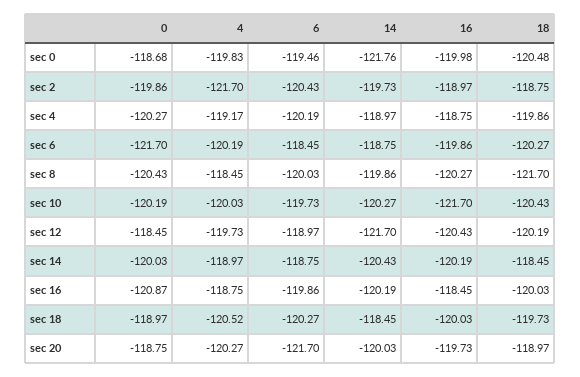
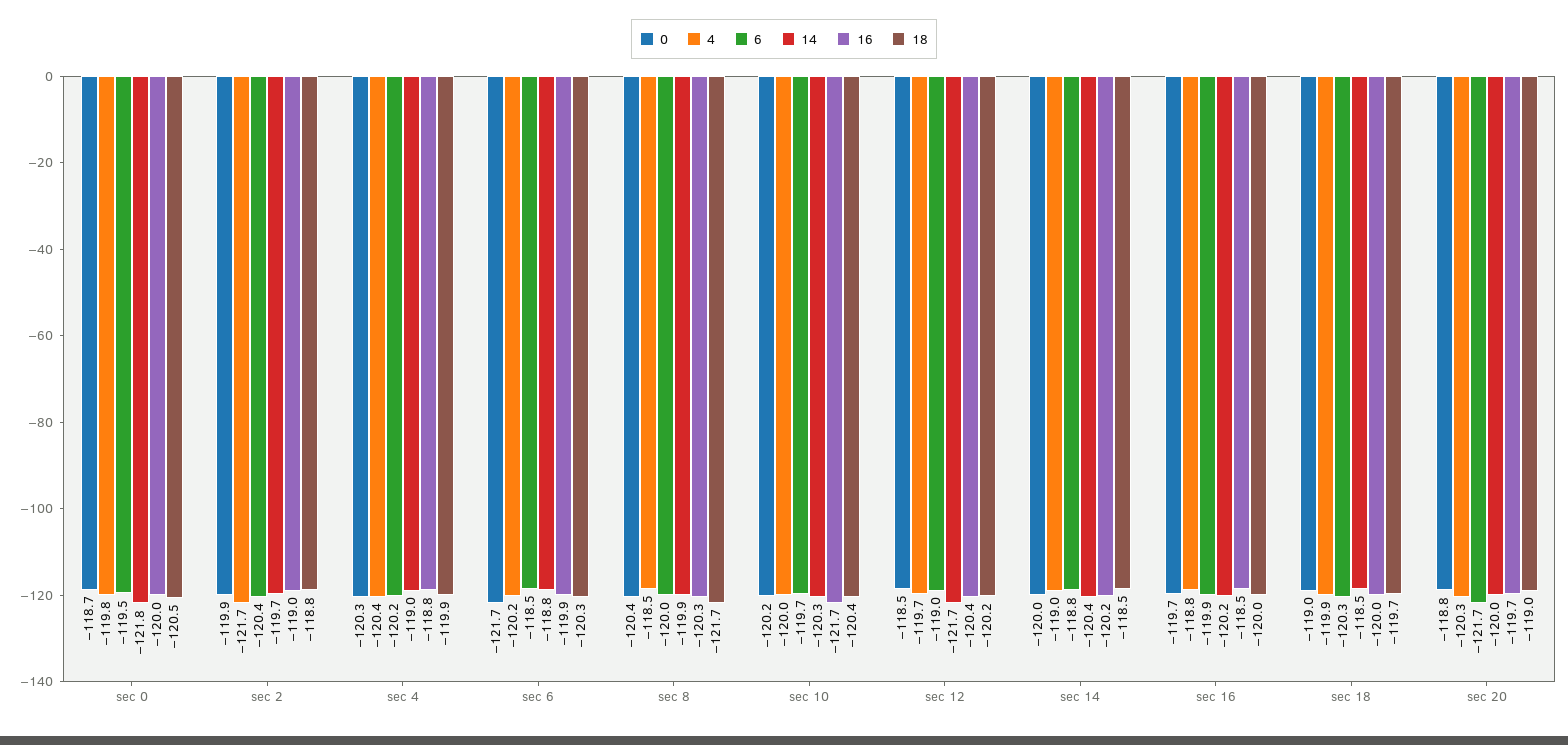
  {
    "0": {
      "sec 0": -118.68,
      "sec 2": -119.86,
      "sec 4": -120.27,
      "sec 6": -121.7,
      "sec 8": -120.43,
      "sec 10": -120.19,
      "sec 12": -118.45,
      "sec 14": -120.03,
-     "sec 16": -120.87,
+     "sec 16": -119.7,
      "sec 18": -118.97,
      "sec 20": -118.75
    },
    "4": {
      "sec 0": -119.83,
      "sec 2": -121.7,
-     "sec 4": -119.17,
+     "sec 4": -120.4,
      "sec 6": -120.19,
      "sec 8": -118.45,
      "sec 10": -120.03,
      "sec 12": -119.73,
      "sec 14": -118.97,
      "sec 16": -118.75,
-     "sec 18": -120.52,
+     "sec 18": -119.9,
      "sec 20": -120.27
    },
    "6": {
      "sec 0": -119.46,
      "sec 2": -120.43,
      "sec 4": -120.19,
      "sec 6": -118.45,
      "sec 8": -120.03,
      "sec 10": -119.73,
      "sec 12": -118.97,
      "sec 14": -118.75,
      "sec 16": -119.86,
      "sec 18": -120.27,
      "sec 20": -121.7
    },
    "14": {
      "sec 0": -121.76,
      "sec 2": -119.73,
      "sec 4": -118.97,
      "sec 6": -118.75,
      "sec 8": -119.86,
      "sec 10": -120.27,
      "sec 12": -121.7,
      "sec 14": -120.43,
      "sec 16": -120.19,
      "sec 18": -118.45,
      "sec 20": -120.03
    },
    "16": {
      "sec 0": -119.98,
      "sec 2": -118.97,
      "sec 4": -118.75,
      "sec 6": -119.86,
      "sec 8": -120.27,
      "sec 10": -121.7,
      "sec 12": -120.43,
      "sec 14": -120.19,
      "sec 16": -118.45,
      "sec 18": -120.03,
      "sec 20": -119.73
    },
    "18": {
      "sec 0": -120.48,
      "sec 2": -118.75,
      "sec 4": -119.86,
      "sec 6": -120.27,
      "sec 8": -121.7,
      "sec 10": -120.43,
      "sec 12": -120.19,
      "sec 14": -118.45,
      "sec 16": -120.03,
      "sec 18": -119.73,
      "sec 20": -118.97
    }
  }

